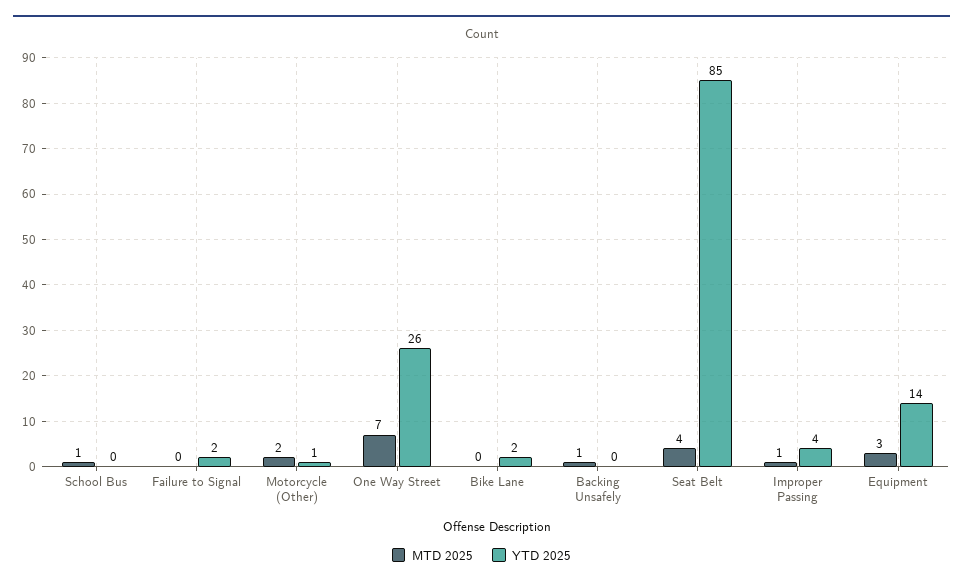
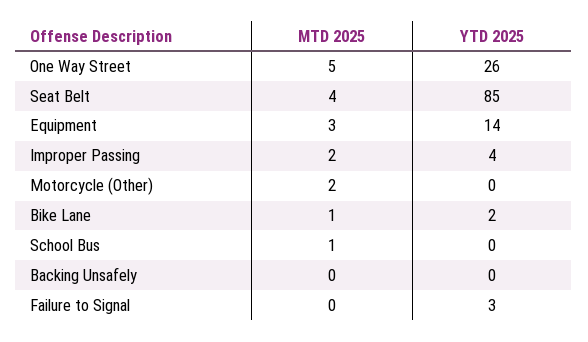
  {
    "MTD 2025": {
      "School Bus": 1,
      "Failure to Signal": 0,
      "Motorcycle (Other)": 2,
-     "One Way Street": 7,
+     "One Way Street": 5,
-     "Bike Lane": 0,
+     "Bike Lane": 1,
-     "Backing Unsafely": 1,
+     "Backing Unsafely": 0,
      "Seat Belt": 4,
-     "Improper Passing": 1,
+     "Improper Passing": 2,
      "Equipment": 3
    },
    "YTD 2025": {
      "School Bus": 0,
-     "Failure to Signal": 2,
+     "Failure to Signal": 3,
-     "Motorcycle (Other)": 1,
+     "Motorcycle (Other)": 0,
      "One Way Street": 26,
      "Bike Lane": 2,
      "Backing Unsafely": 0,
      "Seat Belt": 85,
      "Improper Passing": 4,
      "Equipment": 14
    }
  }

